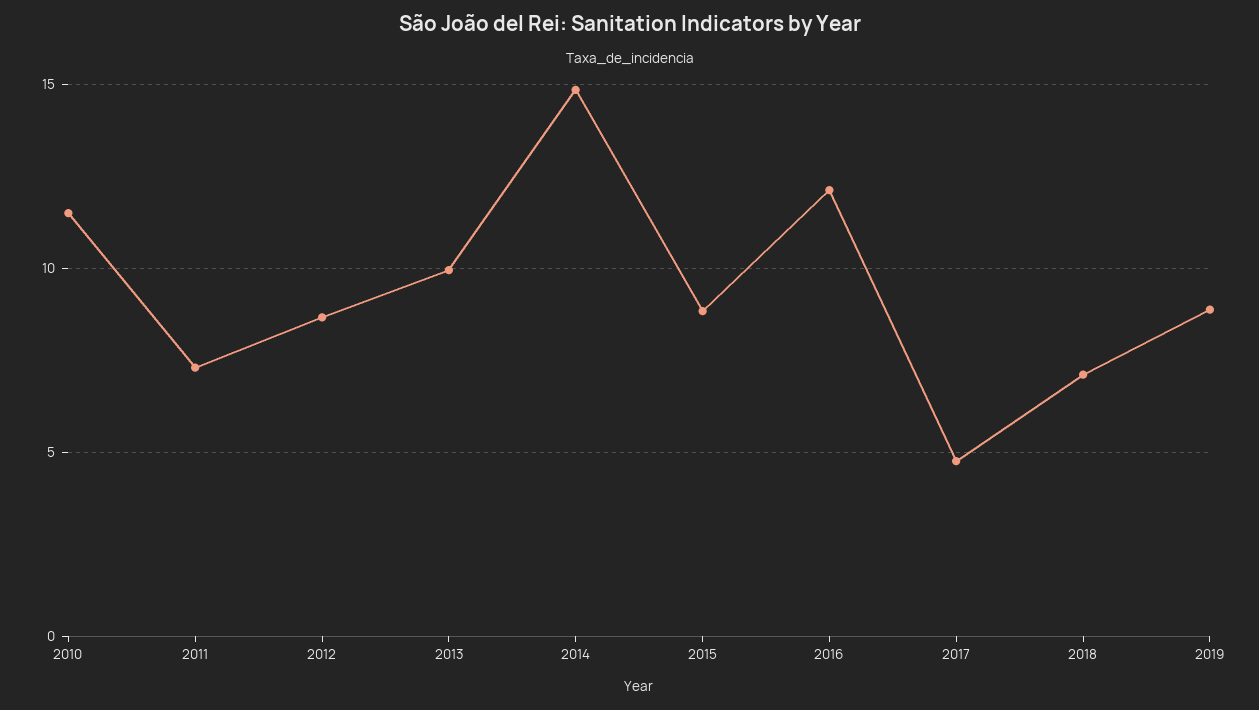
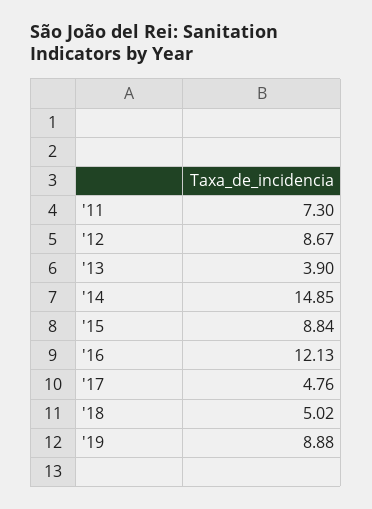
  {
-   "2010": 11.5,
    "2011": 7.3,
    "2012": 8.67,
-   "2013": 10,
+   "2013": 3.9,
    "2014": 14.85,
    "2015": 8.84,
    "2016": 12.13,
    "2017": 4.76,
-   "2018": 7,
+   "2018": 5.02,
    "2019": 8.88
  }

